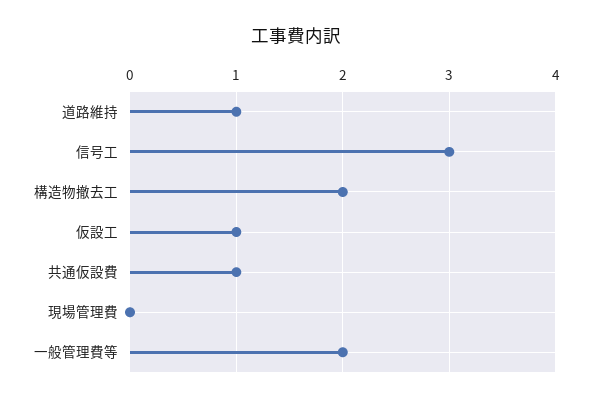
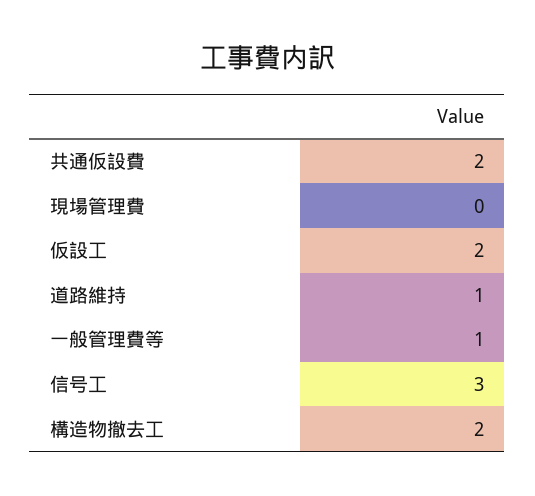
  {
    "道路維持": 1,
    "信号工": 3,
    "構造物撤去工": 2,
-   "仮設工": 1,
+   "仮設工": 2,
-   "共通仮設費": 1,
+   "共通仮設費": 2,
    "現場管理費": 0,
-   "一般管理費等": 2
+   "一般管理費等": 1
  }

